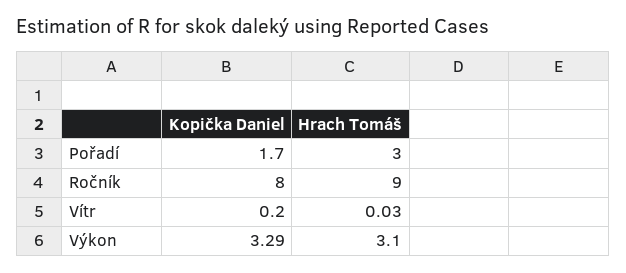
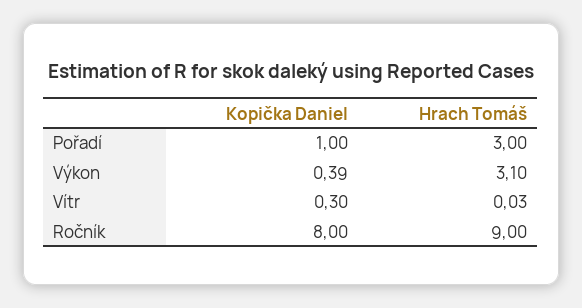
  {
    "Kopička Daniel": {
-     "Pořadí": 1.7,
+     "Pořadí": 1,
      "Ročník": 8,
-     "Vítr": 0.2,
+     "Vítr": 0.3,
-     "Výkon": 3.29
+     "Výkon": 0.39
    },
    "Hrach Tomáš": {
      "Pořadí": 3,
      "Ročník": 9,
      "Vítr": 0.03,
      "Výkon": 3.1
    }
  }

